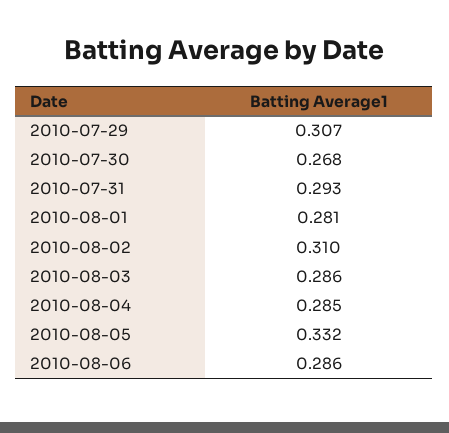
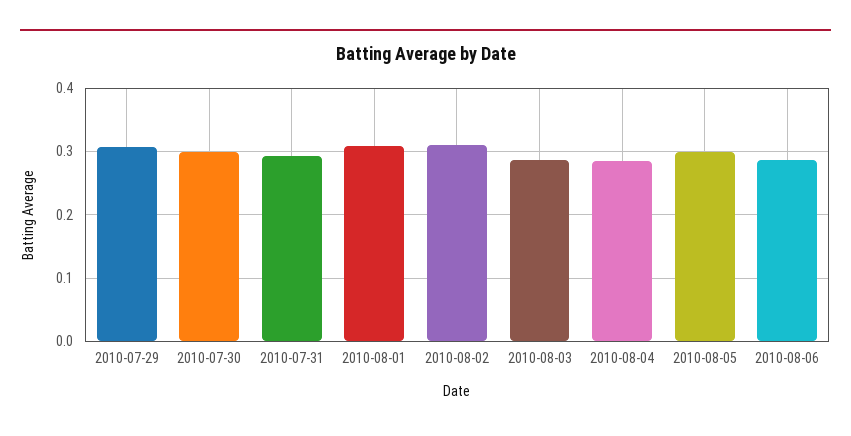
  {
    "2010-07-29": 0.307,
-   "2010-07-30": 0.268,
+   "2010-07-30": 0.3,
    "2010-07-31": 0.293,
-   "2010-08-01": 0.281,
+   "2010-08-01": 0.31,
    "2010-08-02": 0.31,
    "2010-08-03": 0.286,
    "2010-08-04": 0.285,
-   "2010-08-05": 0.332,
+   "2010-08-05": 0.3,
    "2010-08-06": 0.286
  }

